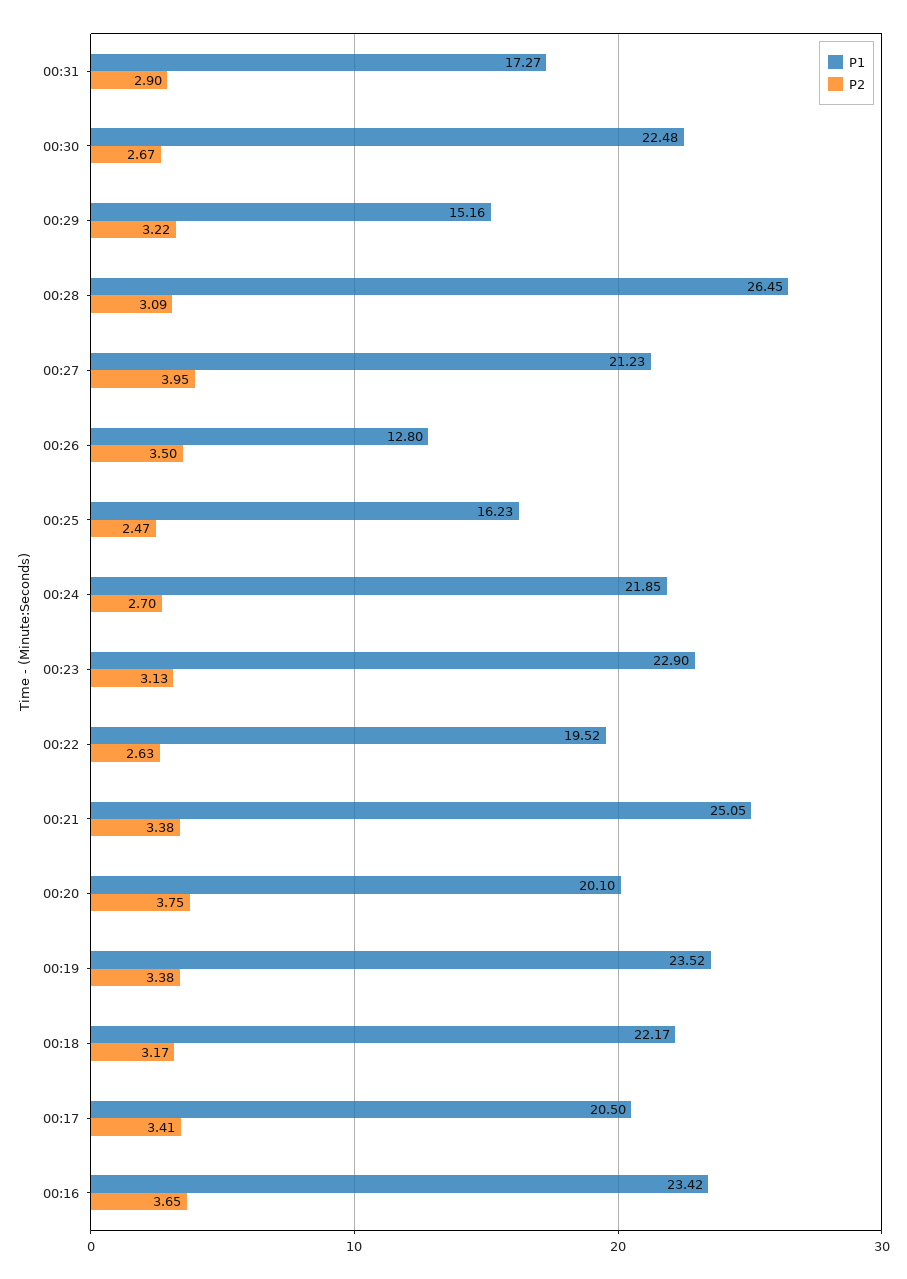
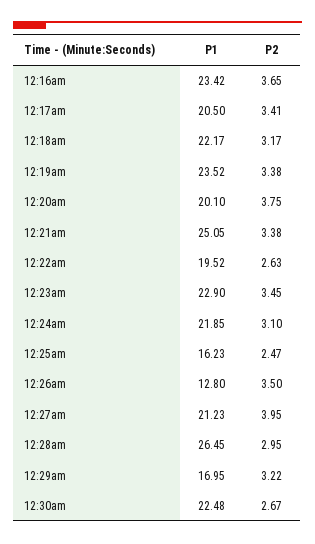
  {
    "P1": {
-     "00:31": 17.27,
      "00:30": 22.48,
-     "00:29": 15.16,
+     "00:29": 16.95,
      "00:28": 26.45,
      "00:27": 21.23,
      "00:26": 12.8,
      "00:25": 16.23,
      "00:24": 21.85,
      "00:23": 22.9,
      "00:22": 19.52,
      "00:21": 25.05,
      "00:20": 20.1,
      "00:19": 23.52,
      "00:18": 22.17,
      "00:17": 20.5,
      "00:16": 23.42
    },
    "P2": {
-     "00:31": 2.9,
      "00:30": 2.67,
      "00:29": 3.22,
-     "00:28": 3.09,
+     "00:28": 2.95,
      "00:27": 3.95,
      "00:26": 3.5,
      "00:25": 2.47,
-     "00:24": 2.7,
+     "00:24": 3.1,
-     "00:23": 3.13,
+     "00:23": 3.45,
      "00:22": 2.63,
      "00:21": 3.38,
      "00:20": 3.75,
      "00:19": 3.38,
      "00:18": 3.17,
      "00:17": 3.41,
      "00:16": 3.65
    }
  }

